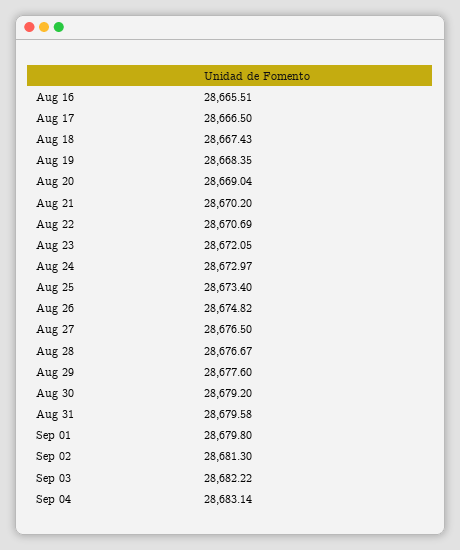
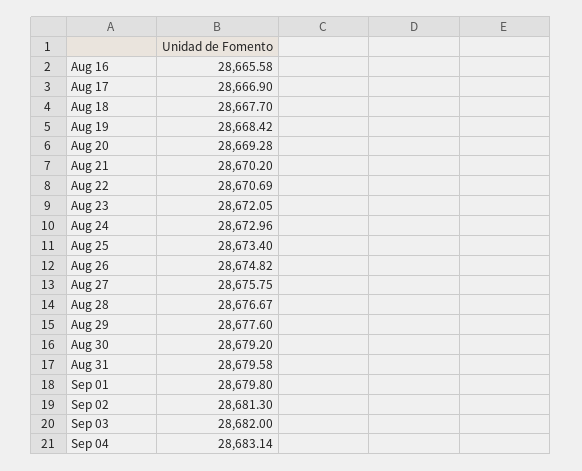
  {
-   "Aug 16": 28665.51,
+   "Aug 16": 28665.58,
-   "Aug 17": 28666.5,
+   "Aug 17": 28666.9,
-   "Aug 18": 28667.43,
+   "Aug 18": 28667.7,
-   "Aug 19": 28668.35,
+   "Aug 19": 28668.42,
-   "Aug 20": 28669.04,
+   "Aug 20": 28669.28,
    "Aug 21": 28670.2,
    "Aug 22": 28670.69,
    "Aug 23": 28672.05,
-   "Aug 24": 28672.97,
+   "Aug 24": 28672.96,
    "Aug 25": 28673.4,
    "Aug 26": 28674.82,
-   "Aug 27": 28676.5,
+   "Aug 27": 28675.75,
    "Aug 28": 28676.67,
    "Aug 29": 28677.6,
    "Aug 30": 28679.2,
    "Aug 31": 28679.58,
    "Sep 01": 28679.8,
    "Sep 02": 28681.3,
-   "Sep 03": 28682.22,
+   "Sep 03": 28682,
    "Sep 04": 28683.14
  }

